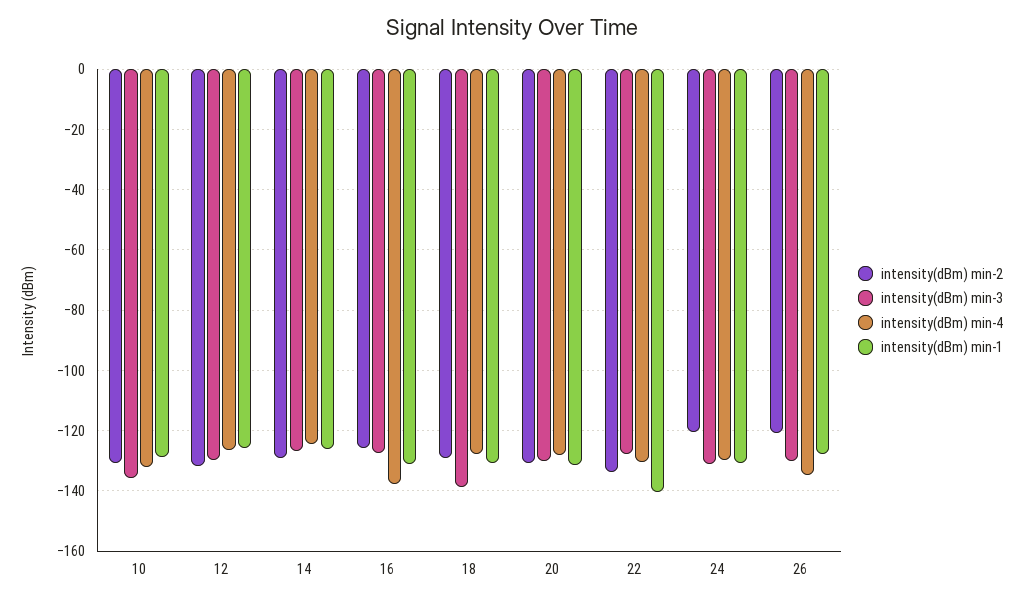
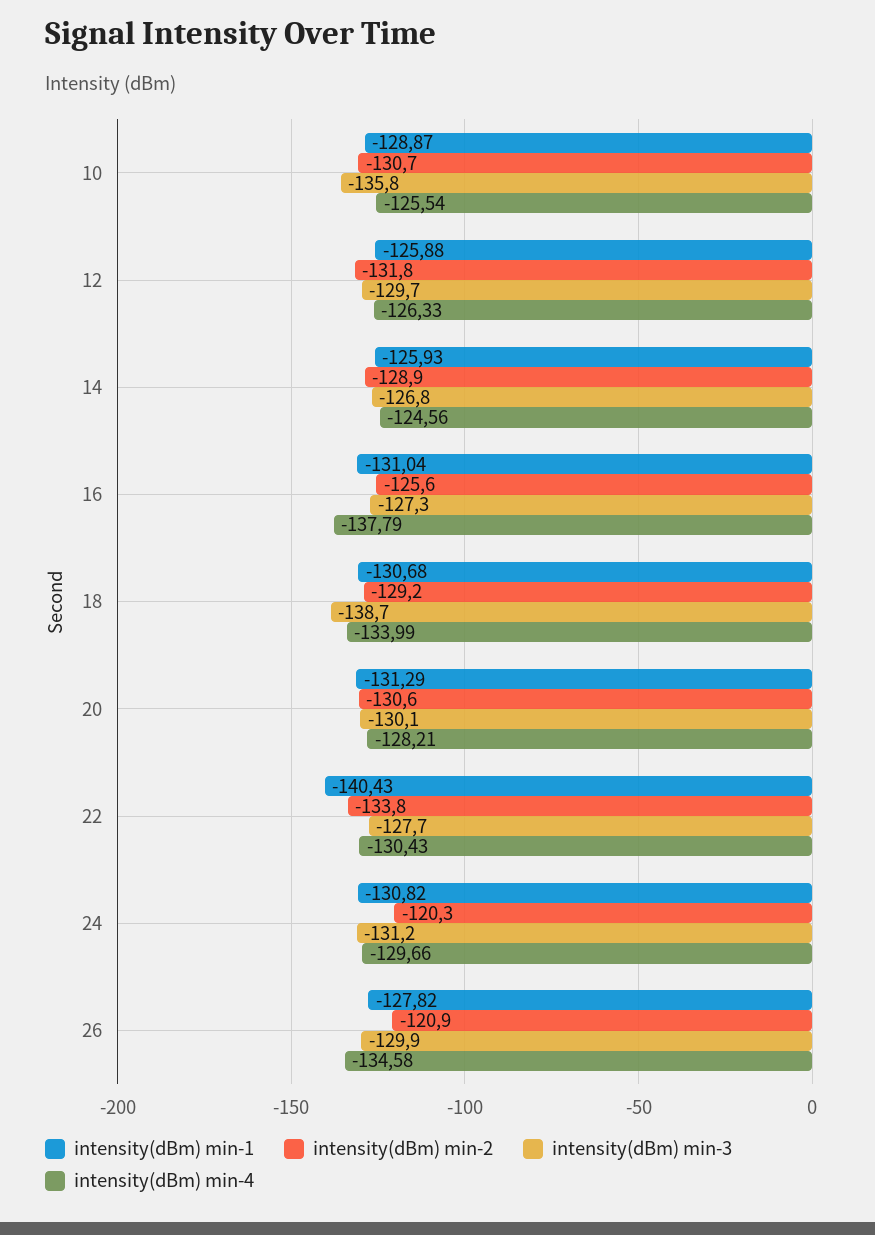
  {
    "intensity(dBm) min-2": {
      "10": -130.7,
      "12": -131.8,
      "14": -128.9,
      "16": -125.6,
      "18": -129.2,
      "20": -130.6,
      "22": -133.8,
      "24": -120.3,
      "26": -120.9
    },
    "intensity(dBm) min-3": {
      "10": -135.8,
      "12": -129.7,
      "14": -126.8,
      "16": -127.3,
      "18": -138.7,
      "20": -130.1,
      "22": -127.7,
      "24": -131.2,
      "26": -129.9
    },
    "intensity(dBm) min-4": {
-     "10": -132,
+     "10": -125.54,
      "12": -126.33,
      "14": -124.56,
      "16": -137.79,
-     "18": -128,
+     "18": -133.99,
      "20": -128.21,
      "22": -130.43,
      "24": -129.66,
      "26": -134.58
    },
    "intensity(dBm) min-1": {
      "10": -128.87,
      "12": -125.88,
      "14": -125.93,
      "16": -131.04,
      "18": -130.68,
      "20": -131.29,
      "22": -140.43,
      "24": -130.82,
      "26": -127.82
    }
  }

